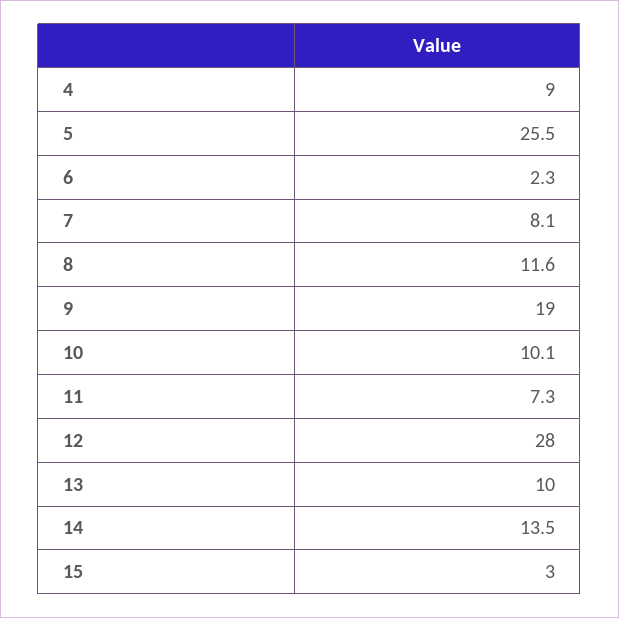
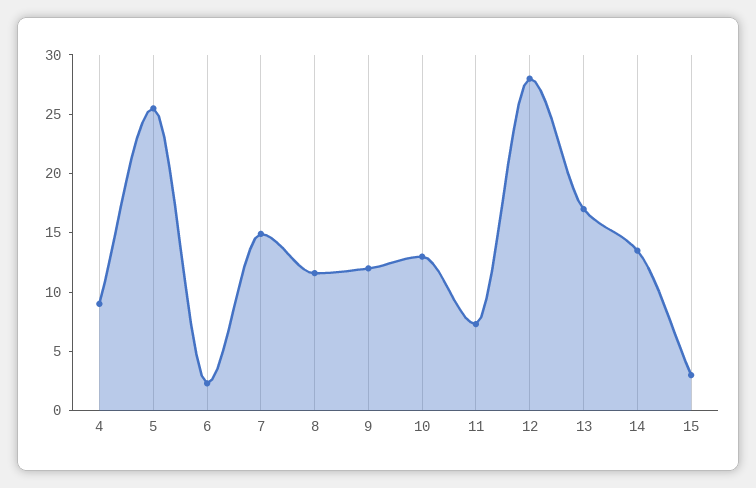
  {
    "4": 9,
    "5": 25.5,
    "6": 2.3,
-   "7": 8.1,
+   "7": 15,
    "8": 11.6,
-   "9": 19,
+   "9": 12,
-   "10": 10.1,
+   "10": 13,
    "11": 7.3,
    "12": 28,
-   "13": 10,
+   "13": 17,
    "14": 13.5,
    "15": 3
  }

